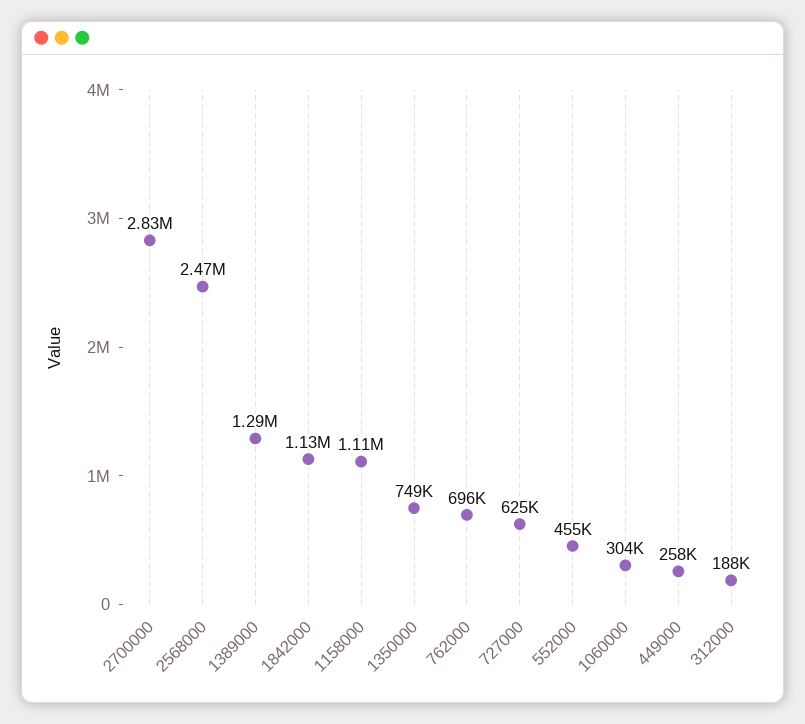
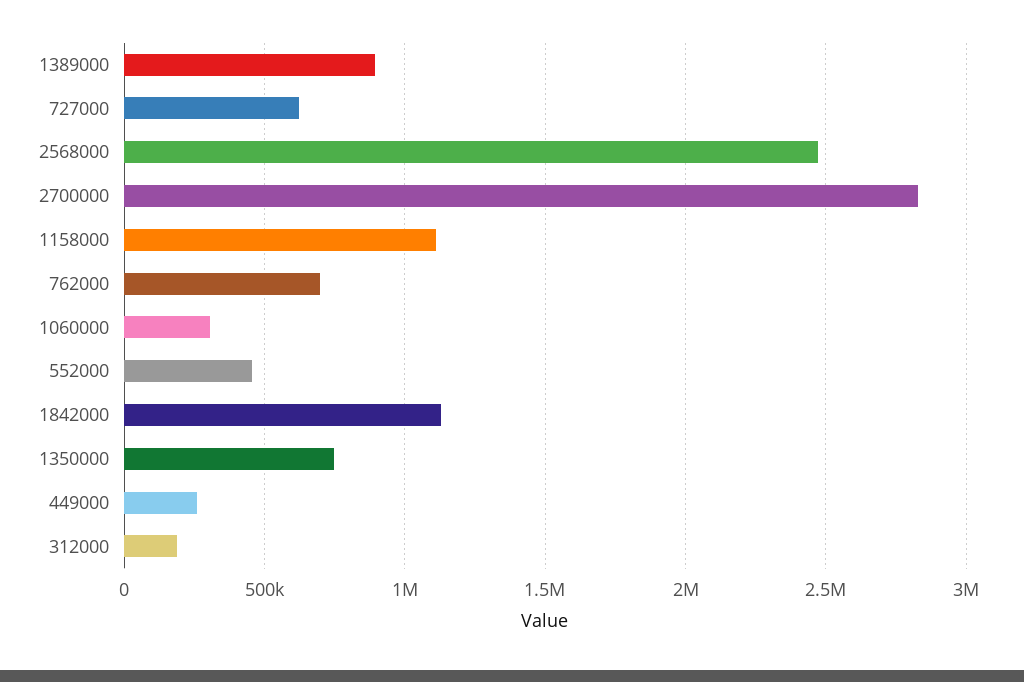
  {
    "2700000": 2830000,
    "2568000": 2470000,
-   "1389000": 1290000,
+   "1389000": 900000,
    "1842000": 1130000,
    "1158000": 1110000,
    "1350000": 749000,
    "762000": 696000,
    "727000": 625000,
    "552000": 455000,
    "1060000": 304000,
    "449000": 258000,
    "312000": 188000
  }

